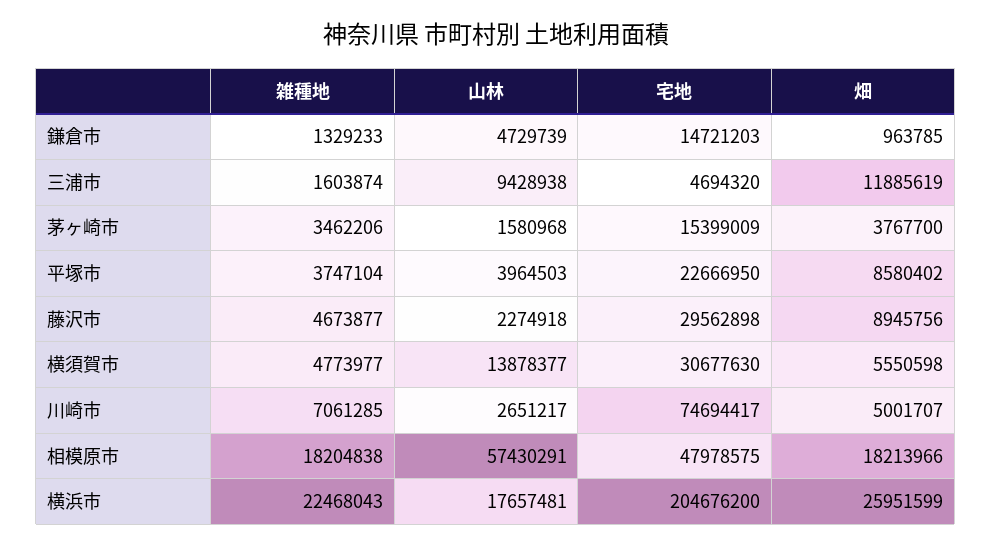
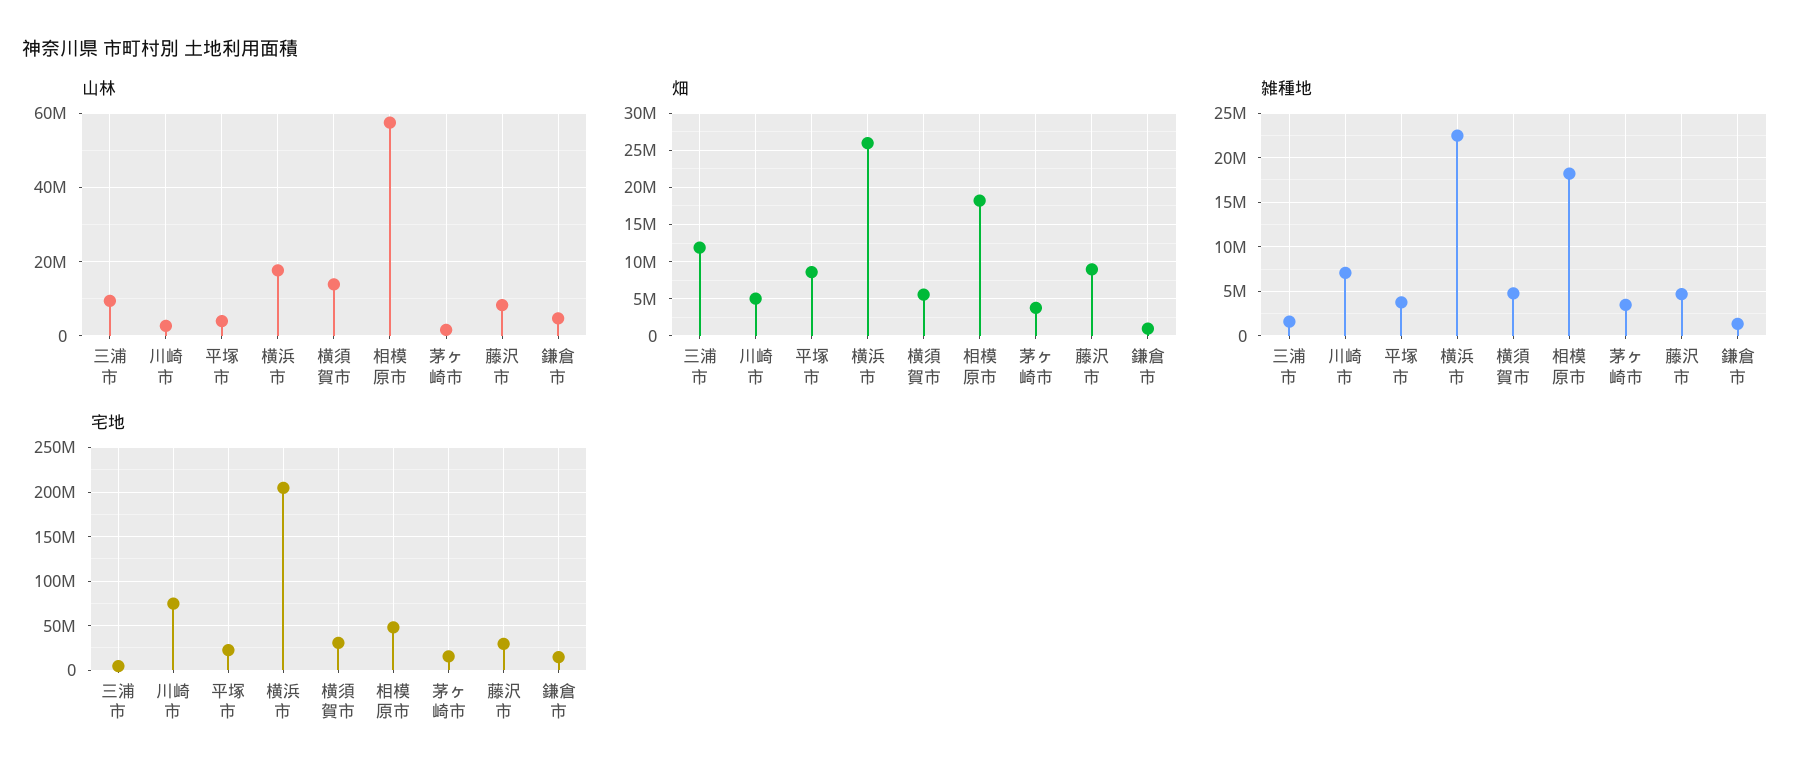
  {
    "雑種地": {
      "鎌倉市": 1329233,
      "三浦市": 1603874,
      "茅ヶ崎市": 3462206,
      "平塚市": 3747104,
      "藤沢市": 4673877,
      "横須賀市": 4773977,
      "川崎市": 7061285,
      "相模原市": 18204838,
      "横浜市": 22468043
    },
    "山林": {
      "鎌倉市": 4729739,
      "三浦市": 9428938,
      "茅ヶ崎市": 1580968,
      "平塚市": 3964503,
-     "藤沢市": 2274918,
+     "藤沢市": 8000000,
      "横須賀市": 13878377,
      "川崎市": 2651217,
      "相模原市": 57430291,
      "横浜市": 17657481
    },
    "宅地": {
      "鎌倉市": 14721203,
      "三浦市": 4694320,
      "茅ヶ崎市": 15399009,
      "平塚市": 22666950,
      "藤沢市": 29562898,
      "横須賀市": 30677630,
      "川崎市": 74694417,
      "相模原市": 47978575,
      "横浜市": 204676200
    },
    "畑": {
      "鎌倉市": 963785,
      "三浦市": 11885619,
      "茅ヶ崎市": 3767700,
      "平塚市": 8580402,
      "藤沢市": 8945756,
      "横須賀市": 5550598,
      "川崎市": 5001707,
      "相模原市": 18213966,
      "横浜市": 25951599
    }
  }

